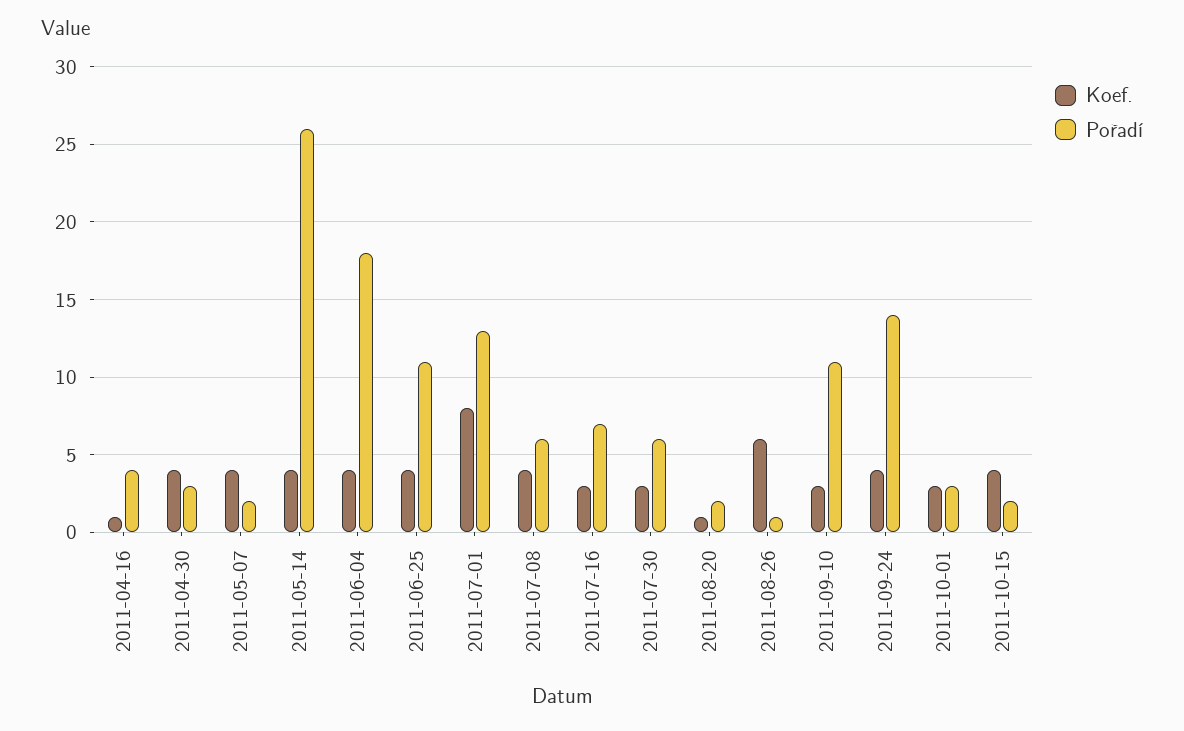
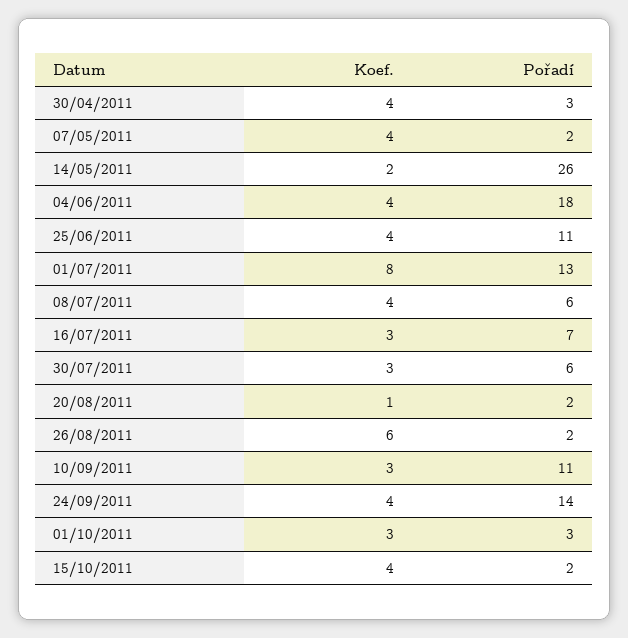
  {
    "Koef.": {
-     "2011-04-16": 1,
      "2011-04-30": 4,
      "2011-05-07": 4,
-     "2011-05-14": 4,
+     "2011-05-14": 2,
      "2011-06-04": 4,
      "2011-06-25": 4,
      "2011-07-01": 8,
      "2011-07-08": 4,
      "2011-07-16": 3,
      "2011-07-30": 3,
      "2011-08-20": 1,
      "2011-08-26": 6,
      "2011-09-10": 3,
      "2011-09-24": 4,
      "2011-10-01": 3,
      "2011-10-15": 4
    },
    "Pořadí": {
-     "2011-04-16": 4,
      "2011-04-30": 3,
      "2011-05-07": 2,
      "2011-05-14": 26,
      "2011-06-04": 18,
      "2011-06-25": 11,
      "2011-07-01": 13,
      "2011-07-08": 6,
      "2011-07-16": 7,
      "2011-07-30": 6,
      "2011-08-20": 2,
-     "2011-08-26": 1,
+     "2011-08-26": 2,
      "2011-09-10": 11,
      "2011-09-24": 14,
      "2011-10-01": 3,
      "2011-10-15": 2
    }
  }

